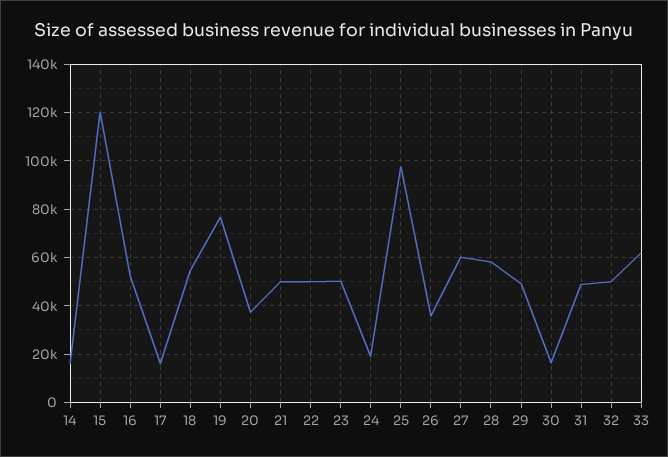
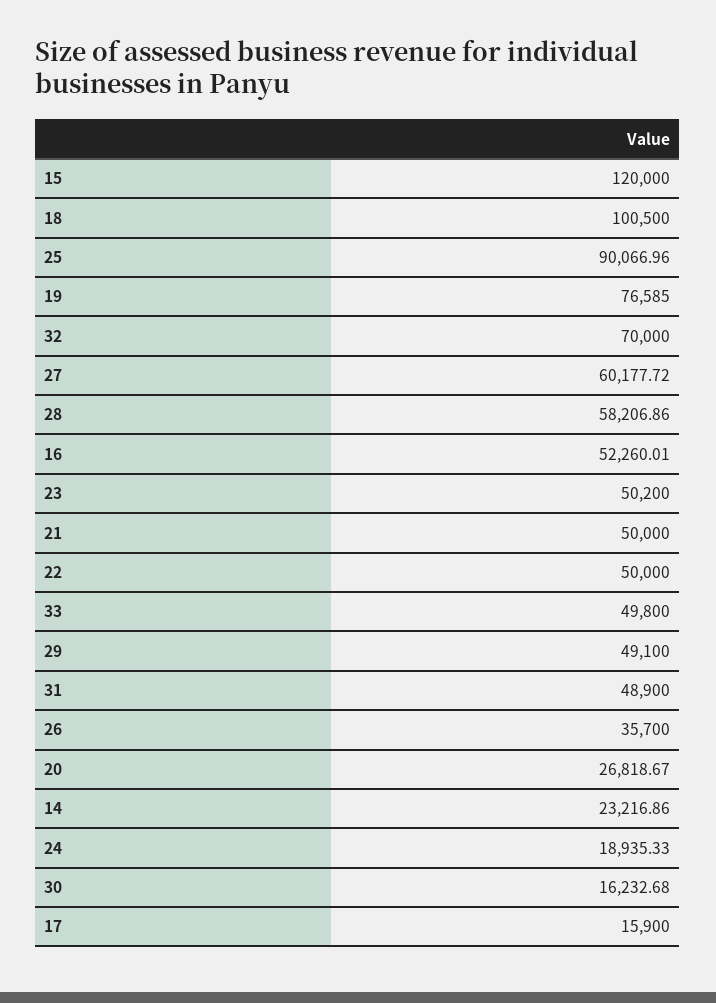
  {
-   "14": 15000,
+   "14": 23216.86,
    "15": 120000,
    "16": 52260.01,
    "17": 15900,
-   "18": 55000,
+   "18": 100500,
    "19": 76585,
-   "20": 37500,
+   "20": 26818.67,
    "21": 50000,
    "22": 50000,
    "23": 50200,
    "24": 18935.33,
-   "25": 97500,
+   "25": 90066.96,
    "26": 35700,
    "27": 60177.72,
    "28": 58206.86,
    "29": 49100,
    "30": 16232.68,
    "31": 48900,
-   "32": 50000,
+   "32": 70000,
-   "33": 62500
+   "33": 49800
  }

